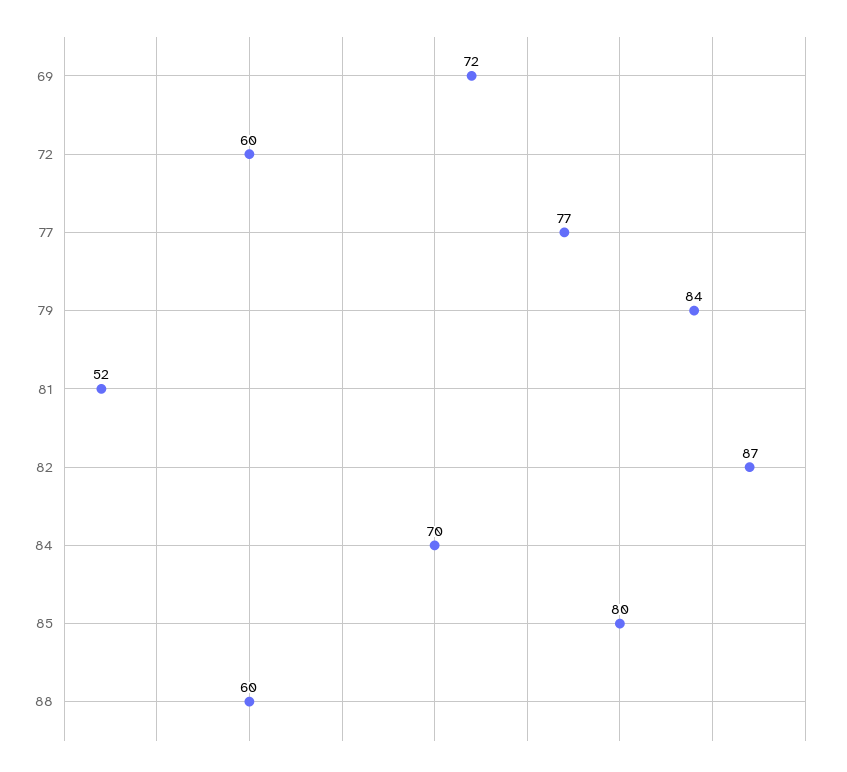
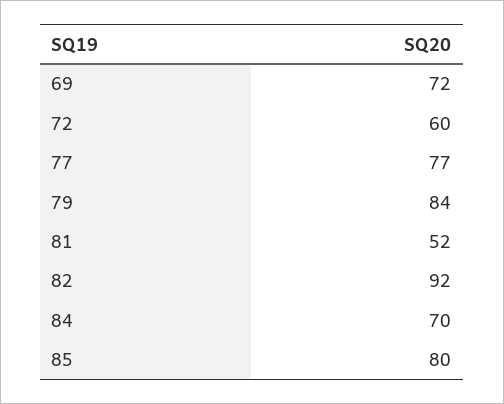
  {
    "69": 72,
    "72": 60,
    "77": 77,
    "79": 84,
    "81": 52,
-   "82": 87,
+   "82": 92,
    "84": 70,
-   "85": 80,
+   "85": 80
-   "88": 60
  }

